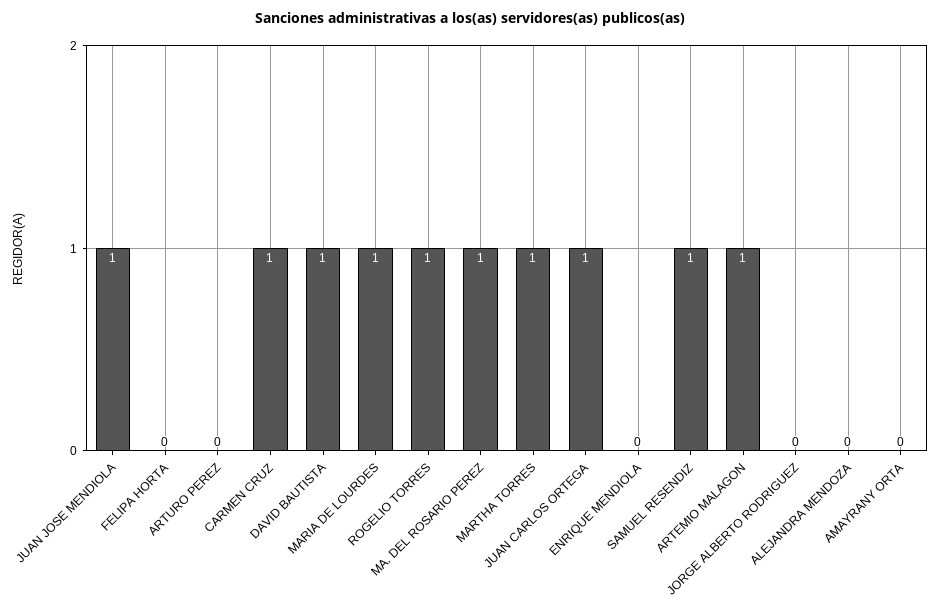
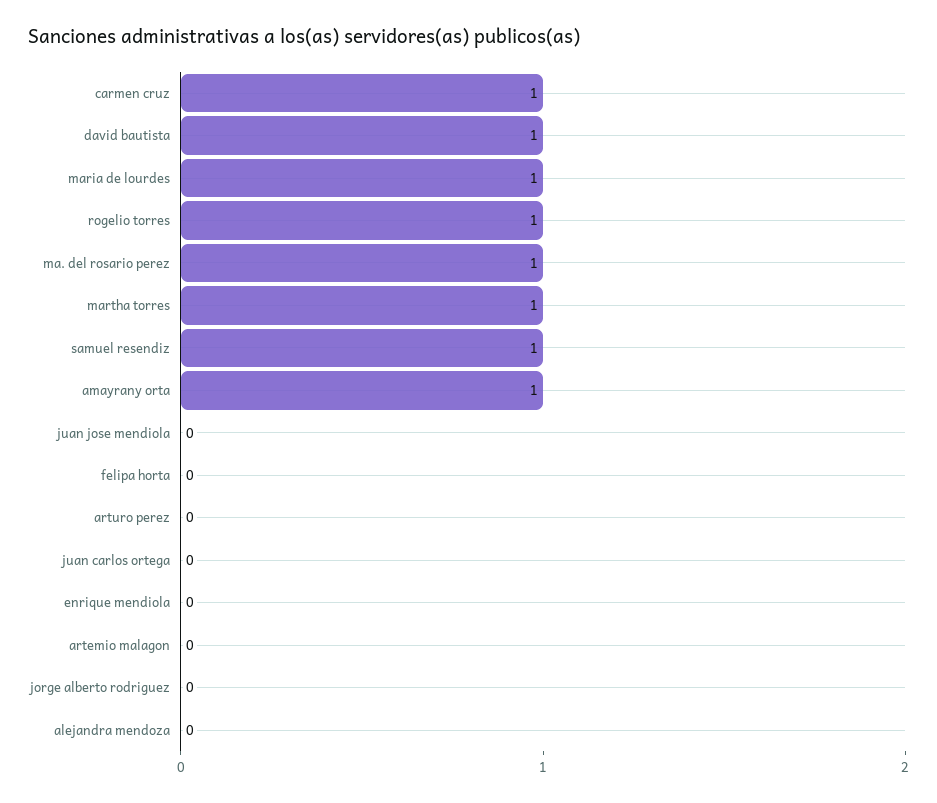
  {
-   "JUAN JOSE MENDIOLA": 1,
+   "JUAN JOSE MENDIOLA": 0,
    "FELIPA HORTA": 0,
    "ARTURO PEREZ": 0,
    "CARMEN CRUZ": 1,
    "DAVID BAUTISTA": 1,
    "MARIA DE LOURDES": 1,
    "ROGELIO TORRES": 1,
    "MA. DEL ROSARIO PEREZ": 1,
    "MARTHA TORRES": 1,
-   "JUAN CARLOS ORTEGA": 1,
+   "JUAN CARLOS ORTEGA": 0,
    "ENRIQUE MENDIOLA": 0,
    "SAMUEL RESENDIZ": 1,
-   "ARTEMIO MALAGON": 1,
+   "ARTEMIO MALAGON": 0,
    "JORGE ALBERTO RODRIGUEZ": 0,
    "ALEJANDRA MENDOZA": 0,
-   "AMAYRANY ORTA": 0
+   "AMAYRANY ORTA": 1
  }

